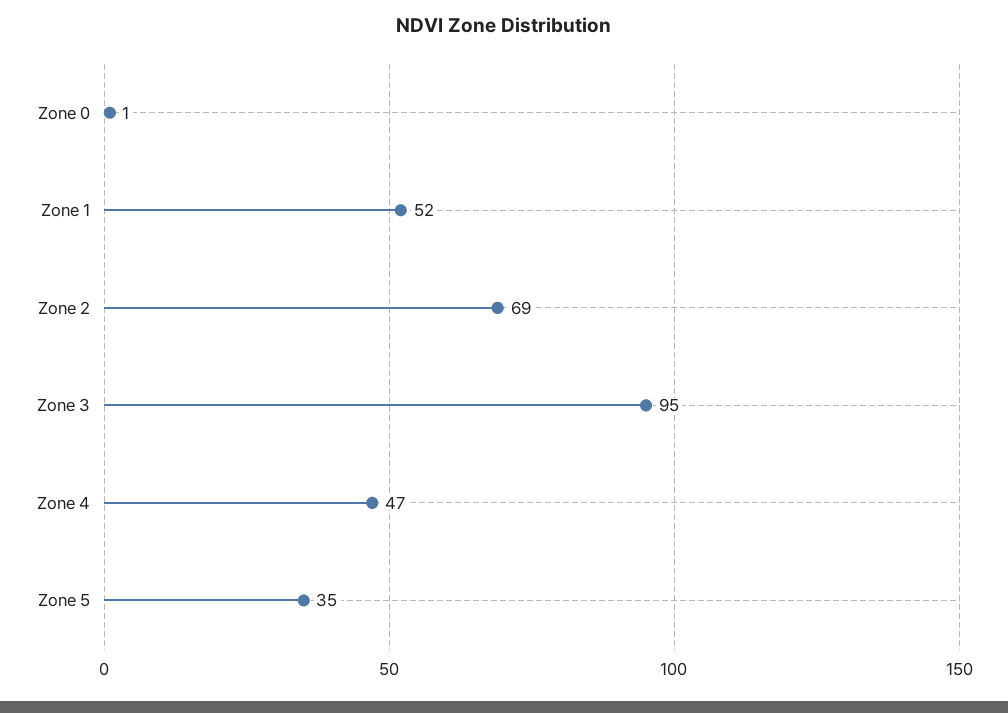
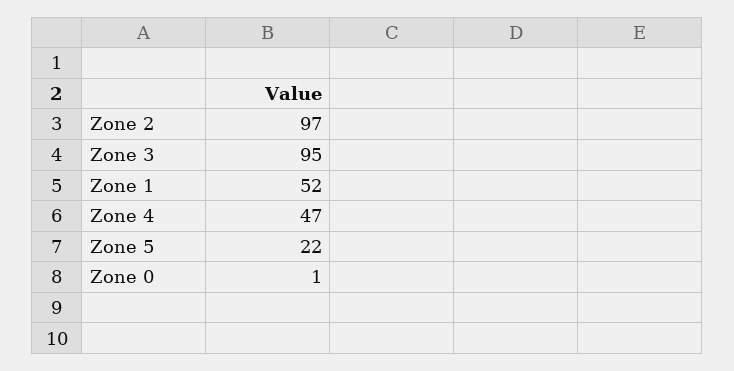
  {
    "Zone 0": 1,
    "Zone 1": 52,
-   "Zone 2": 69,
+   "Zone 2": 97,
    "Zone 3": 95,
    "Zone 4": 47,
-   "Zone 5": 35
+   "Zone 5": 22
  }

